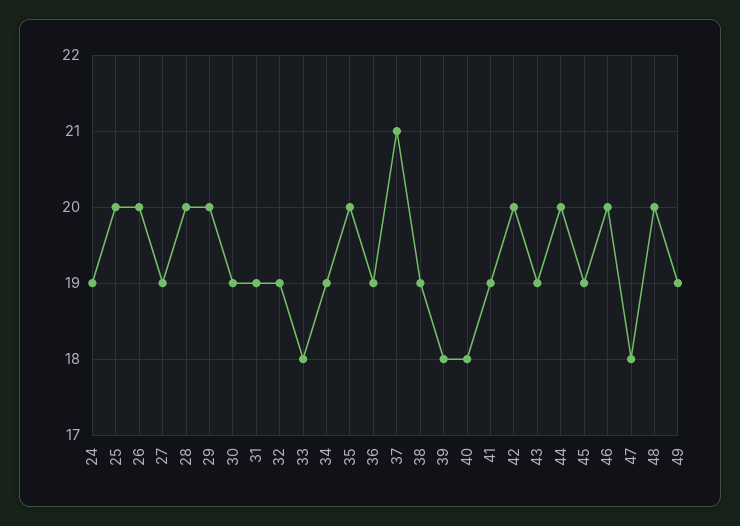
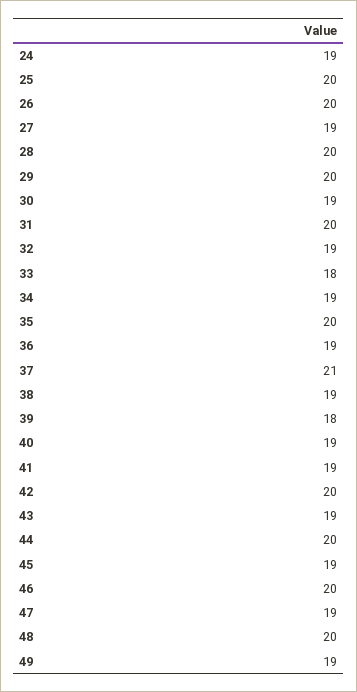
  {
    "24": 19,
    "25": 20,
    "26": 20,
    "27": 19,
    "28": 20,
    "29": 20,
    "30": 19,
-   "31": 19,
+   "31": 20,
    "32": 19,
    "33": 18,
    "34": 19,
    "35": 20,
    "36": 19,
    "37": 21,
    "38": 19,
    "39": 18,
-   "40": 18,
+   "40": 19,
    "41": 19,
    "42": 20,
    "43": 19,
    "44": 20,
    "45": 19,
    "46": 20,
-   "47": 18,
+   "47": 19,
    "48": 20,
    "49": 19
  }

